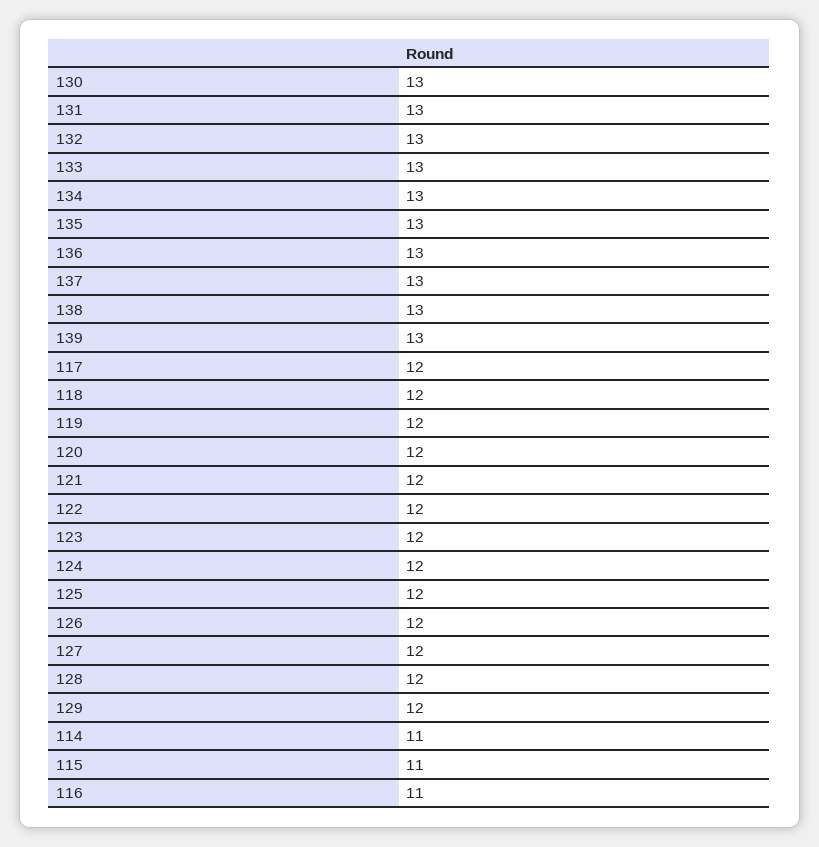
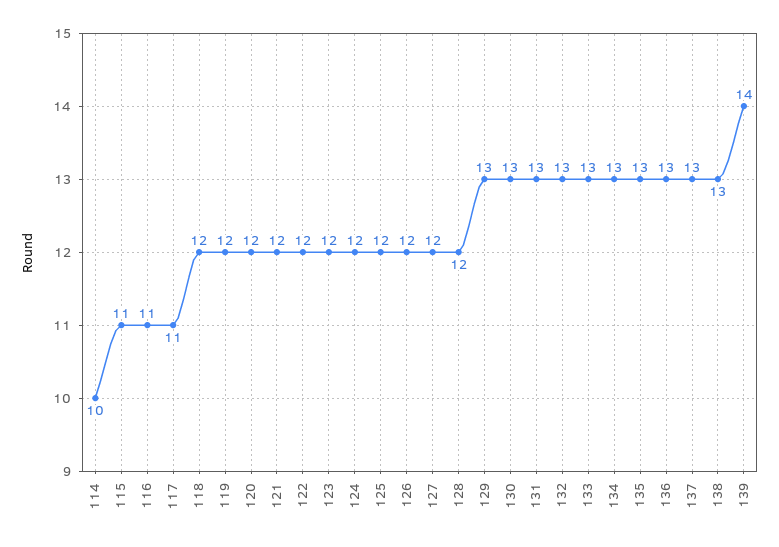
  {
    "130": 13,
    "131": 13,
    "132": 13,
    "133": 13,
    "134": 13,
    "135": 13,
    "136": 13,
    "137": 13,
    "138": 13,
-   "139": 13,
+   "139": 14,
-   "117": 12,
+   "117": 11,
    "118": 12,
    "119": 12,
    "120": 12,
    "121": 12,
    "122": 12,
    "123": 12,
    "124": 12,
    "125": 12,
    "126": 12,
    "127": 12,
    "128": 12,
-   "129": 12,
+   "129": 13,
-   "114": 11,
+   "114": 10,
    "115": 11,
    "116": 11
  }

